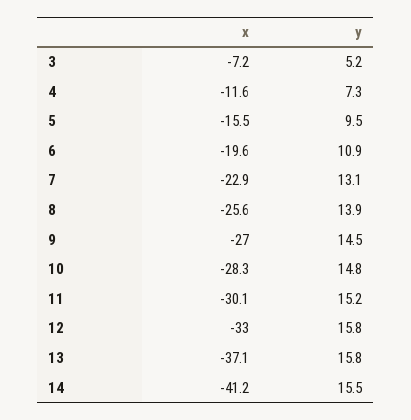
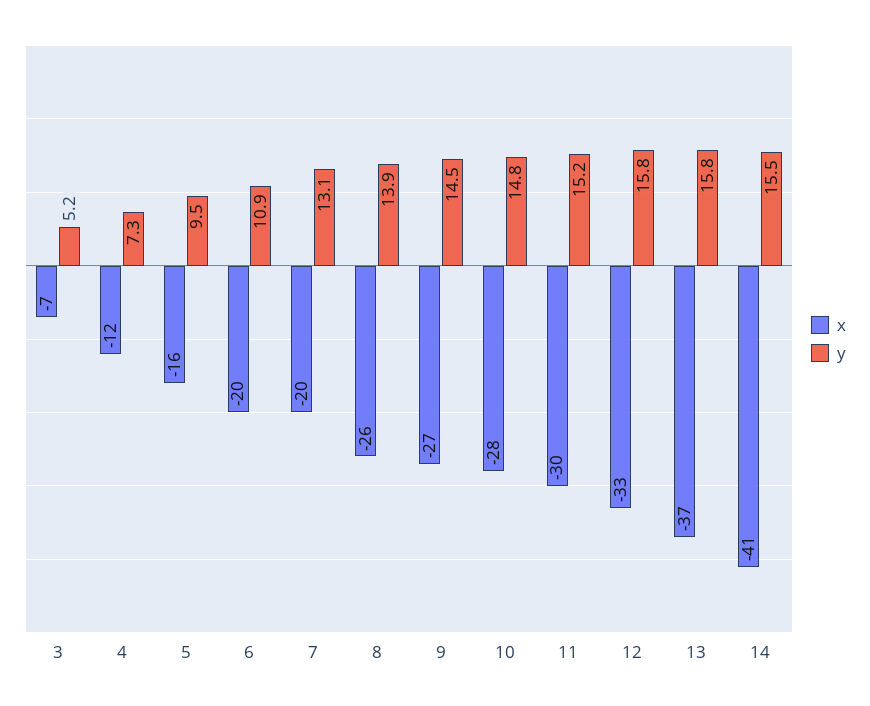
  {
    "x": {
      "3": -7.2,
      "4": -11.6,
      "5": -15.5,
      "6": -19.6,
-     "7": -22.9,
+     "7": -20,
      "8": -25.6,
      "9": -27,
      "10": -28.3,
      "11": -30.1,
      "12": -33,
      "13": -37.1,
      "14": -41.2
    },
    "y": {
      "3": 5.2,
      "4": 7.3,
      "5": 9.5,
      "6": 10.9,
      "7": 13.1,
      "8": 13.9,
      "9": 14.5,
      "10": 14.8,
      "11": 15.2,
      "12": 15.8,
      "13": 15.8,
      "14": 15.5
    }
  }

